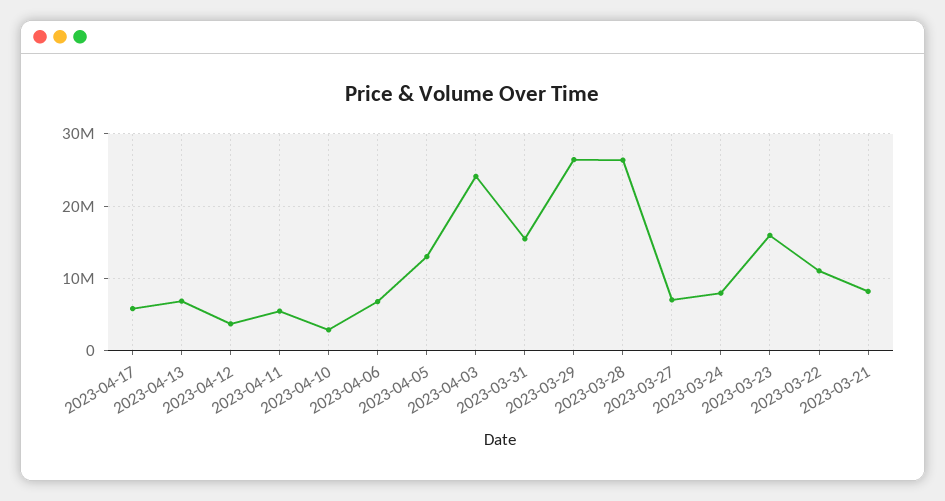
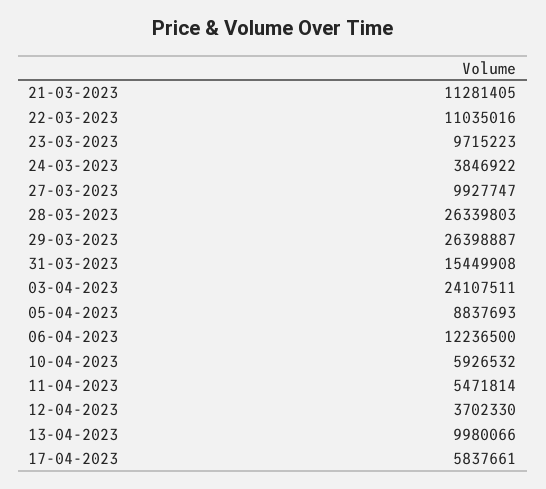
  {
    "2023-04-17": 5837661,
-   "2023-04-13": 7000000,
+   "2023-04-13": 9980066,
    "2023-04-12": 3702330,
    "2023-04-11": 5471814,
-   "2023-04-10": 3000000,
+   "2023-04-10": 5926532,
-   "2023-04-06": 7000000,
+   "2023-04-06": 12236500,
-   "2023-04-05": 13000000,
+   "2023-04-05": 8837693,
    "2023-04-03": 24107511,
    "2023-03-31": 15449908,
    "2023-03-29": 26398887,
    "2023-03-28": 26339803,
-   "2023-03-27": 7000000,
+   "2023-03-27": 9927747,
-   "2023-03-24": 8000000,
+   "2023-03-24": 3846922,
-   "2023-03-23": 16000000,
+   "2023-03-23": 9715223,
    "2023-03-22": 11035016,
-   "2023-03-21": 8000000
+   "2023-03-21": 11281405
  }

